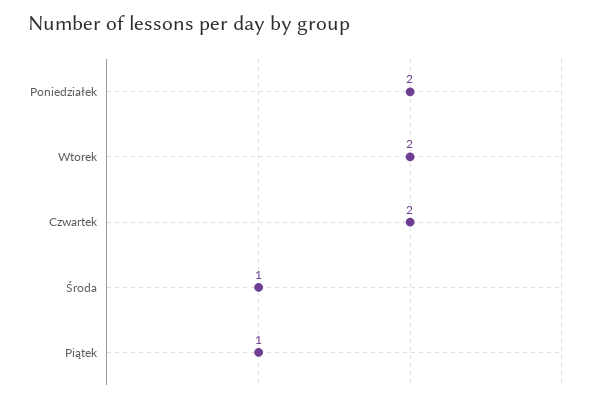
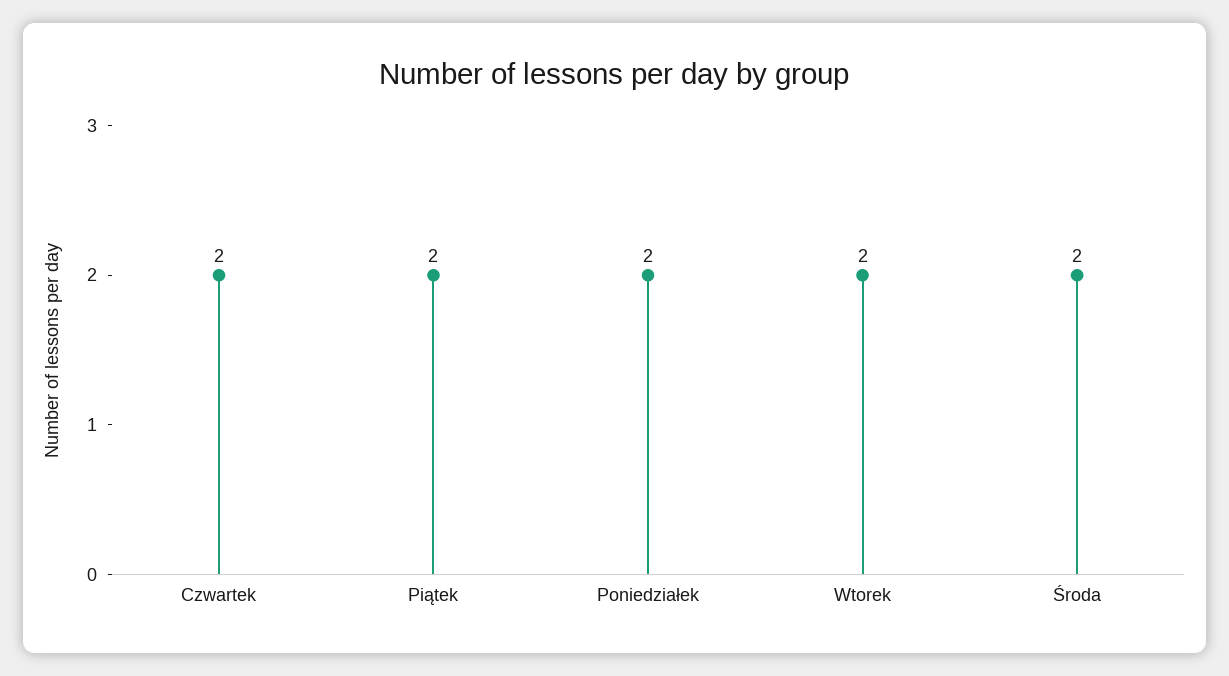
  {
    "Poniedziałek": 2,
    "Wtorek": 2,
    "Czwartek": 2,
-   "Środa": 1,
+   "Środa": 2,
-   "Piątek": 1
+   "Piątek": 2
  }

